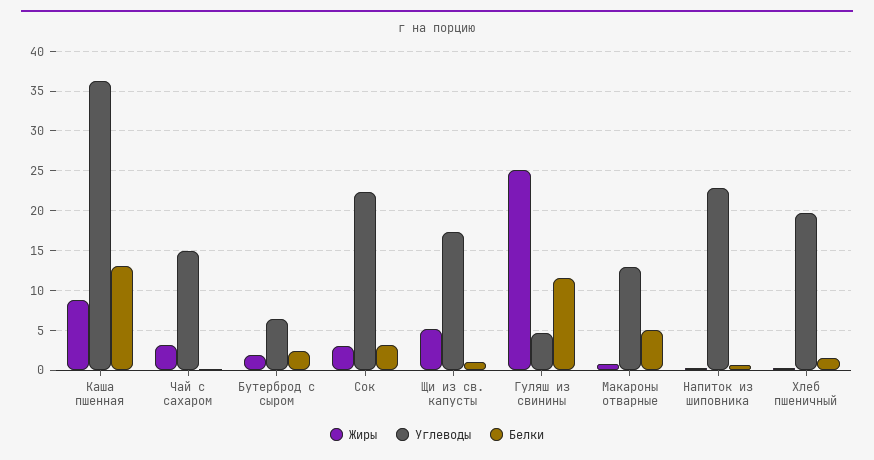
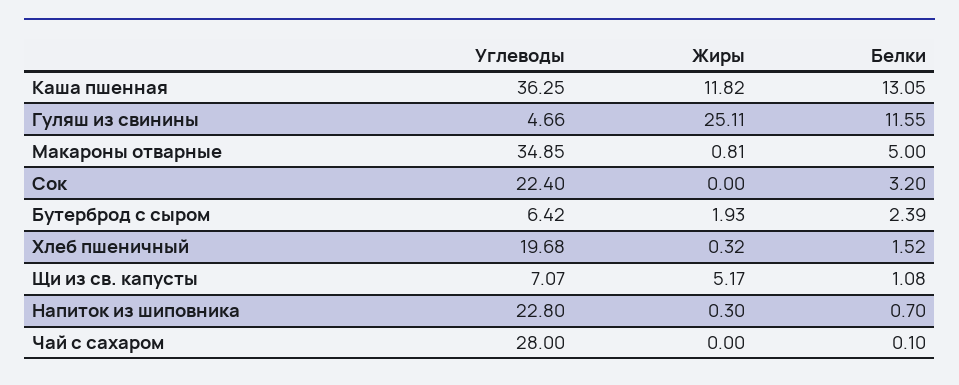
  {
    "Жиры": {
-     "Каша пшенная": 9,
+     "Каша пшенная": 11.82,
-     "Чай с сахаром": 3,
+     "Чай с сахаром": 0,
      "Бутерброд с сыром": 1.93,
-     "Сок": 3,
+     "Сок": 0,
      "Щи из св. капусты": 5.17,
      "Гуляш из свинины": 25.11,
      "Макароны отварные": 0.81,
      "Напиток из шиповника": 0.3,
      "Хлеб пшеничный": 0.32
    },
    "Углеводы": {
      "Каша пшенная": 36.25,
-     "Чай с сахаром": 15,
+     "Чай с сахаром": 28,
      "Бутерброд с сыром": 6.42,
      "Сок": 22.4,
-     "Щи из св. капусты": 17,
+     "Щи из св. капусты": 7.07,
      "Гуляш из свинины": 4.66,
-     "Макароны отварные": 13,
+     "Макароны отварные": 34.85,
      "Напиток из шиповника": 22.8,
      "Хлеб пшеничный": 19.68
    },
    "Белки": {
      "Каша пшенная": 13.05,
      "Чай с сахаром": 0.1,
      "Бутерброд с сыром": 2.39,
      "Сок": 3.2,
      "Щи из св. капусты": 1.08,
      "Гуляш из свинины": 11.55,
      "Макароны отварные": 5,
      "Напиток из шиповника": 0.7,
      "Хлеб пшеничный": 1.52
    }
  }

